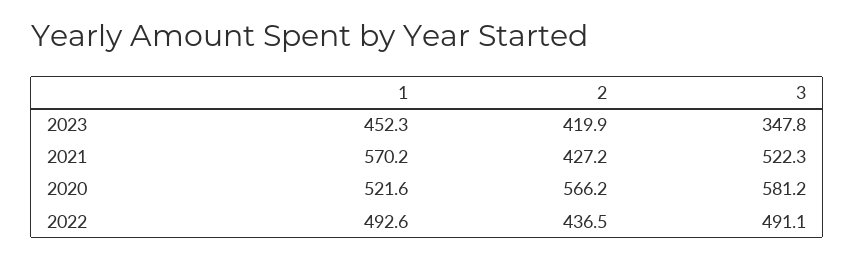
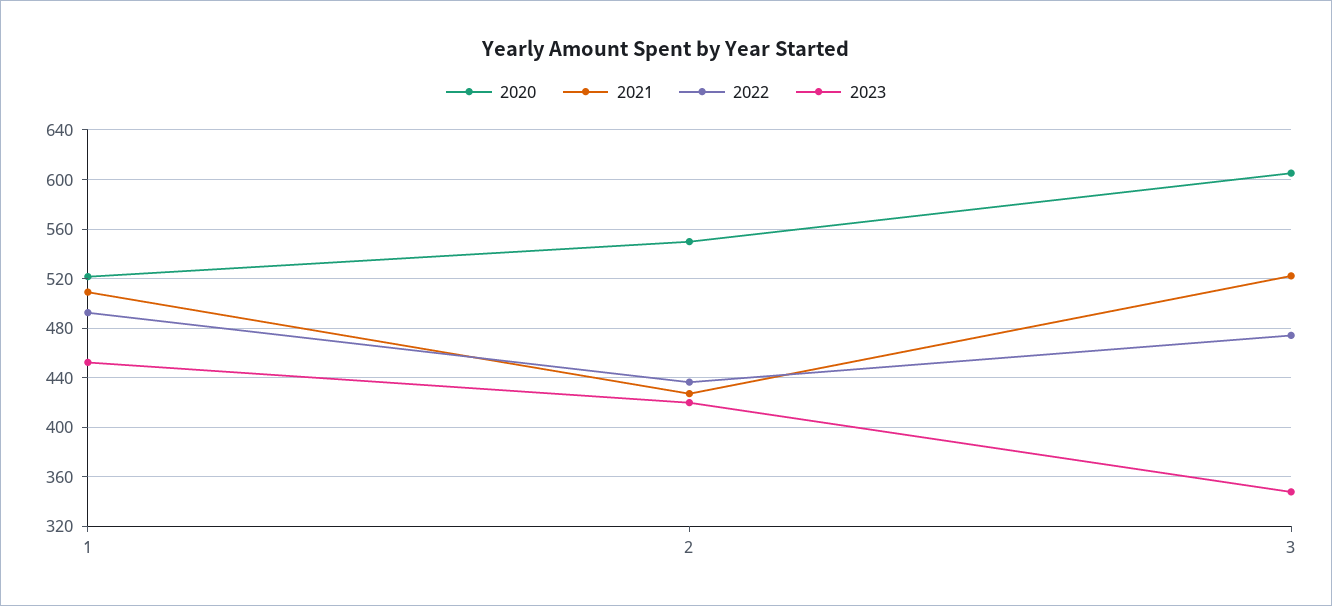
  {
    "2023": {
      "1": 452.3,
      "2": 419.9,
      "3": 347.8
    },
    "2021": {
-     "1": 570.2,
+     "1": 510,
      "2": 427.2,
      "3": 522.3
    },
    "2020": {
      "1": 521.6,
-     "2": 566.2,
+     "2": 550,
-     "3": 581.2
+     "3": 605
    },
    "2022": {
      "1": 492.6,
      "2": 436.5,
-     "3": 491.1
+     "3": 475
    }
  }

